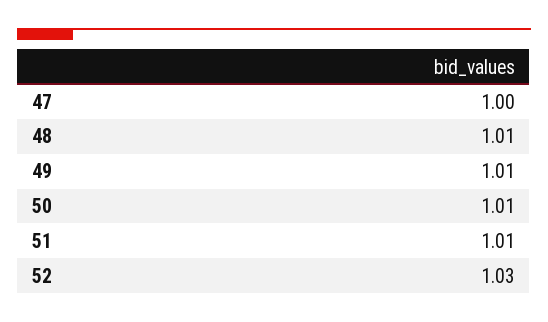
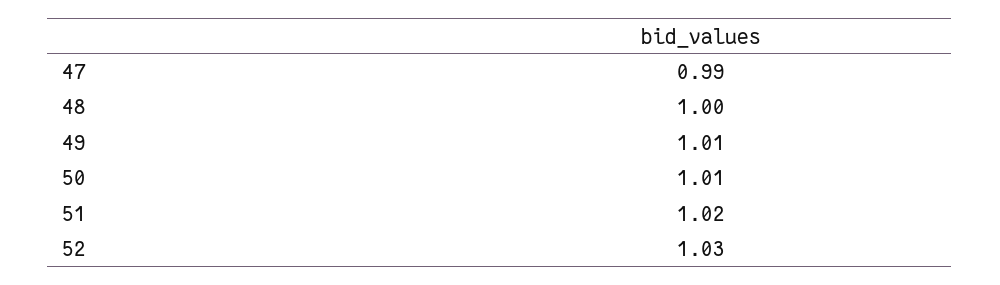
  {
-   "47": 1,
+   "47": 0.99,
-   "48": 1.01,
+   "48": 1,
    "49": 1.01,
    "50": 1.01,
-   "51": 1.01,
+   "51": 1.02,
    "52": 1.03
  }

